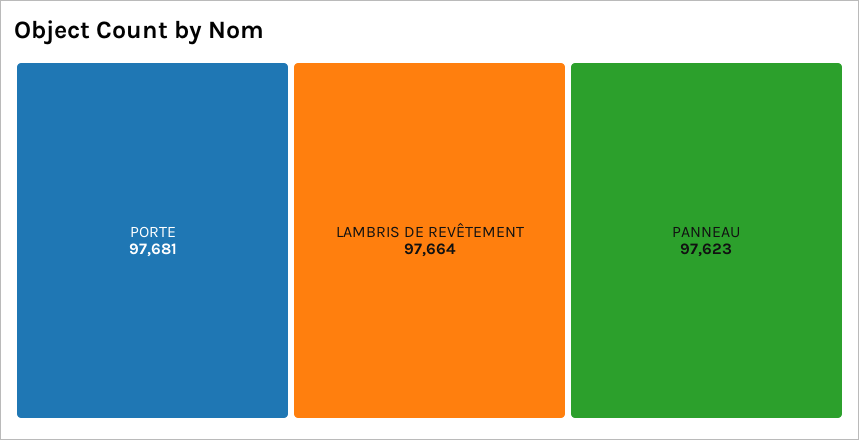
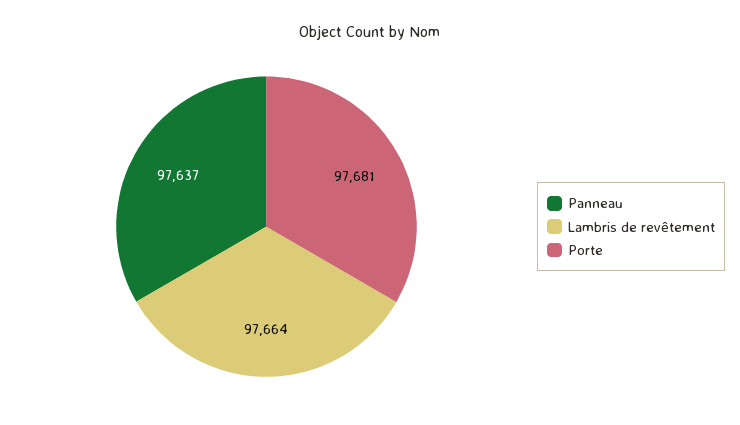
  {
    "PORTE": 97681,
    "LAMBRIS DE REVÊTEMENT": 97664,
-   "PANNEAU": 97623
+   "PANNEAU": 97637
  }

